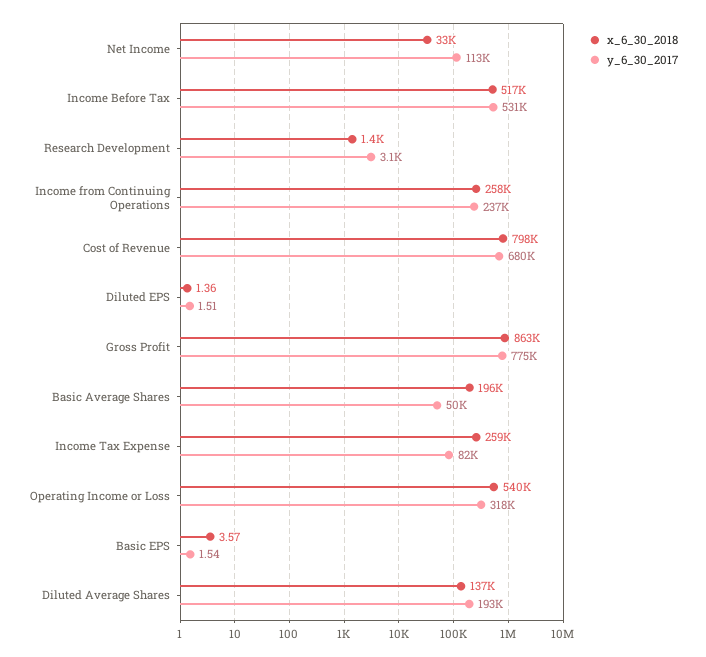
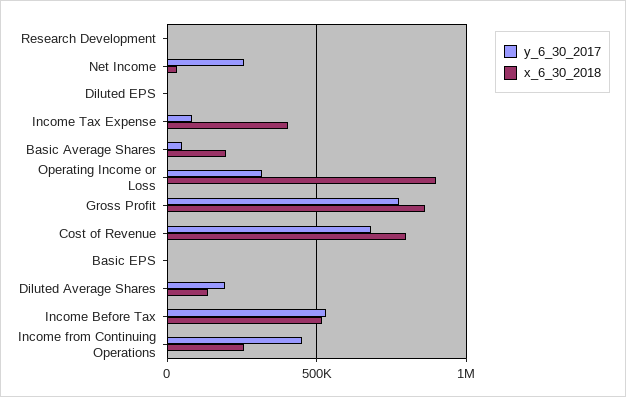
  {
    "x_6_30_2018": {
      "Net Income": 33000,
      "Income Before Tax": 517000,
      "Research Development": 1400,
      "Income from Continuing Operations": 258000,
      "Cost of Revenue": 798000,
      "Diluted EPS": 1.36,
      "Gross Profit": 863000,
      "Basic Average Shares": 196000,
-     "Income Tax Expense": 259000,
+     "Income Tax Expense": 400000,
-     "Operating Income or Loss": 540000,
+     "Operating Income or Loss": 900000,
      "Basic EPS": 3.57,
      "Diluted Average Shares": 137000
    },
    "y_6_30_2017": {
-     "Net Income": 113000,
+     "Net Income": 250000,
      "Income Before Tax": 531000,
      "Research Development": 3100,
-     "Income from Continuing Operations": 237000,
+     "Income from Continuing Operations": 450000,
      "Cost of Revenue": 680000,
      "Diluted EPS": 1.51,
      "Gross Profit": 775000,
      "Basic Average Shares": 50000,
      "Income Tax Expense": 82000,
      "Operating Income or Loss": 318000,
      "Basic EPS": 1.54,
      "Diluted Average Shares": 193000
    }
  }

